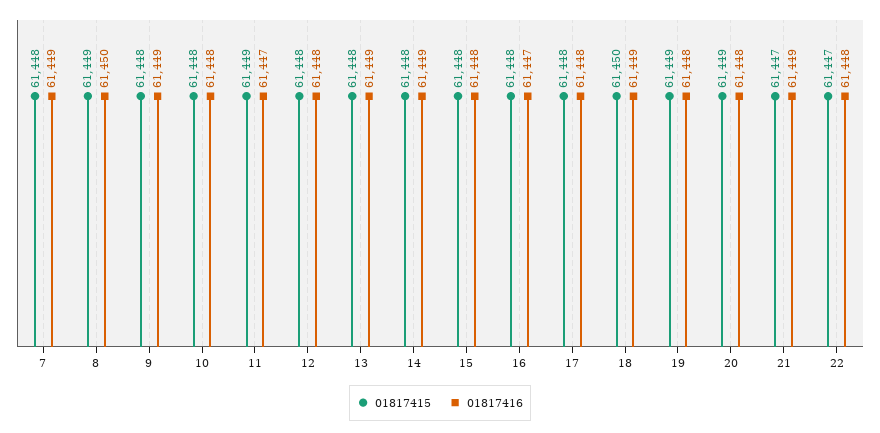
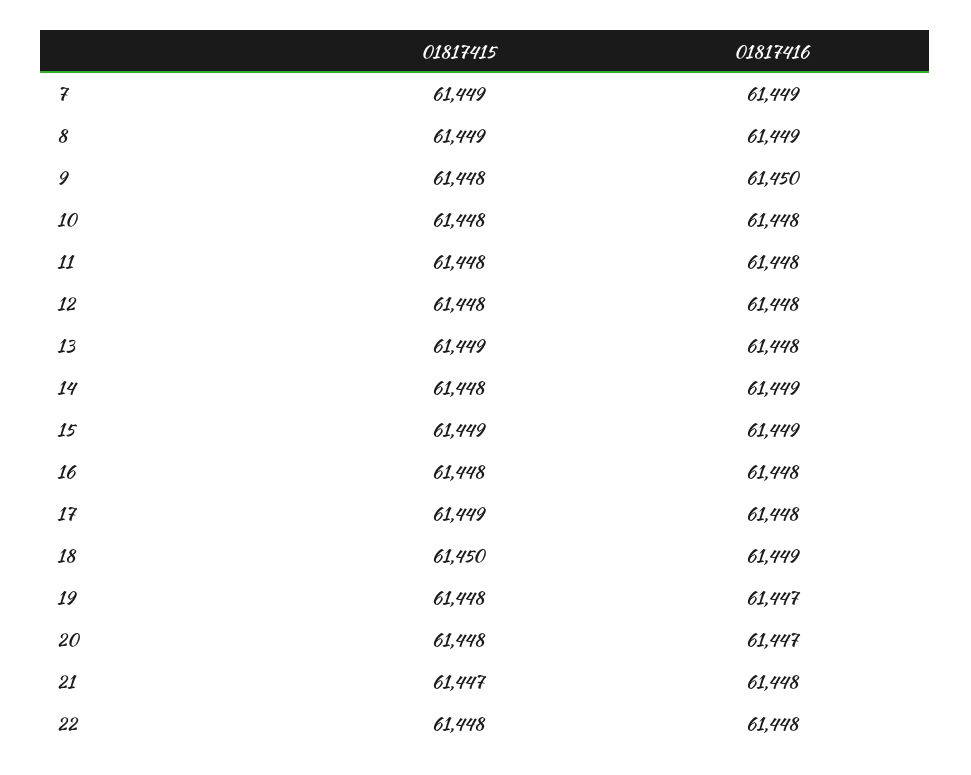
  {
    "01817415": {
-     "7": 61448,
+     "7": 61449,
      "8": 61449,
      "9": 61448,
      "10": 61448,
-     "11": 61449,
+     "11": 61448,
      "12": 61448,
-     "13": 61448,
+     "13": 61449,
      "14": 61448,
-     "15": 61448,
+     "15": 61449,
      "16": 61448,
-     "17": 61448,
+     "17": 61449,
      "18": 61450,
-     "19": 61449,
+     "19": 61448,
-     "20": 61449,
+     "20": 61448,
      "21": 61447,
-     "22": 61447
+     "22": 61448
    },
    "01817416": {
      "7": 61449,
-     "8": 61450,
+     "8": 61449,
-     "9": 61449,
+     "9": 61450,
      "10": 61448,
-     "11": 61447,
+     "11": 61448,
      "12": 61448,
-     "13": 61449,
+     "13": 61448,
      "14": 61449,
-     "15": 61448,
+     "15": 61449,
-     "16": 61447,
+     "16": 61448,
      "17": 61448,
      "18": 61449,
-     "19": 61448,
+     "19": 61447,
-     "20": 61448,
+     "20": 61447,
-     "21": 61449,
+     "21": 61448,
      "22": 61448
    }
  }

